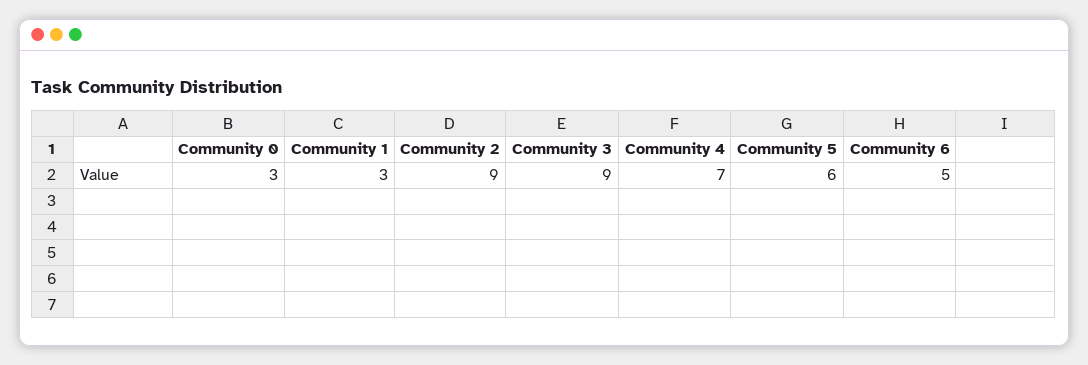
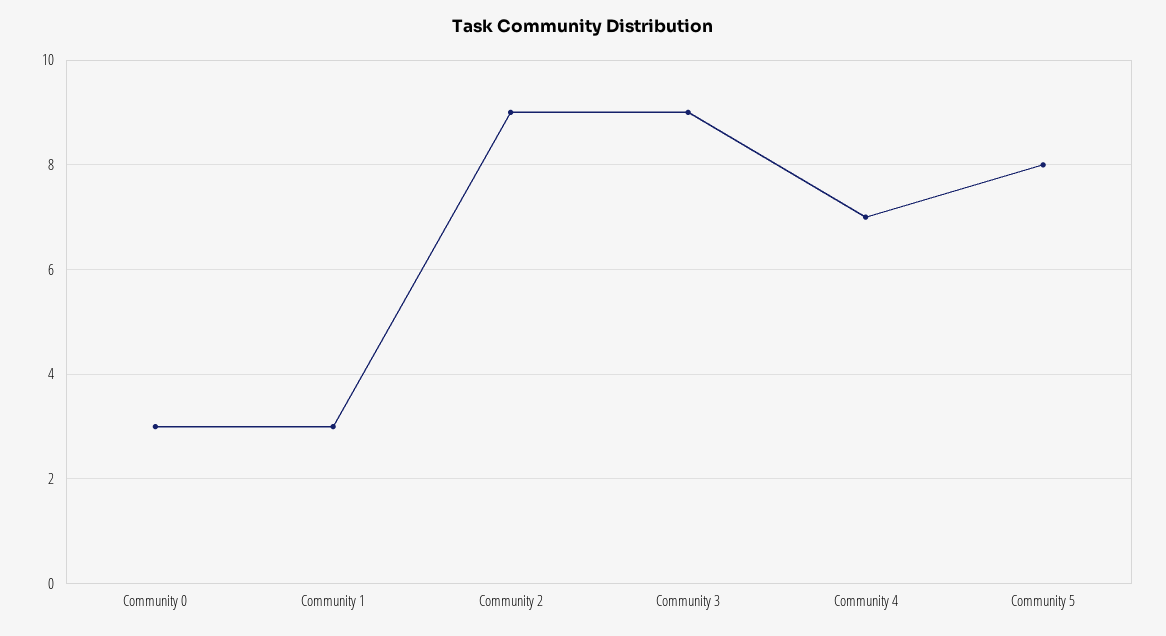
  {
    "Community 0": 3,
    "Community 1": 3,
    "Community 2": 9,
    "Community 3": 9,
    "Community 4": 7,
-   "Community 5": 6,
+   "Community 5": 8
-   "Community 6": 5
  }

